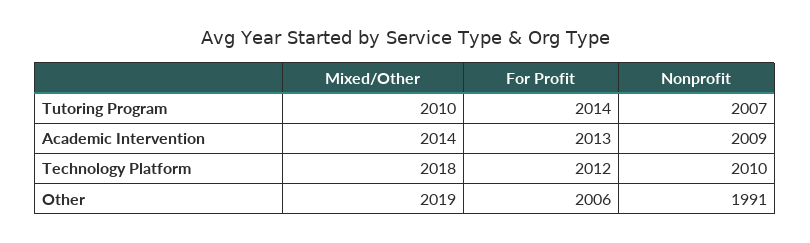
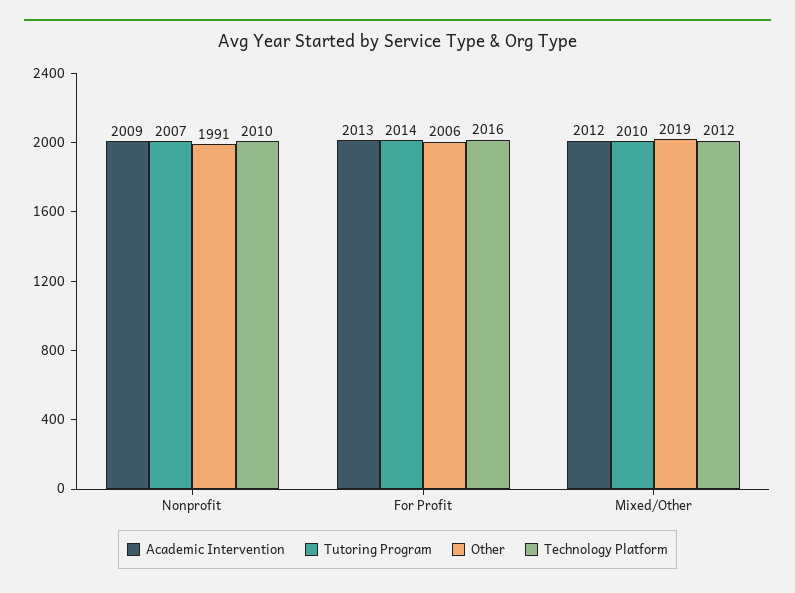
  {
    "Tutoring Program": {
      "Mixed/Other": 2010,
      "For Profit": 2014,
      "Nonprofit": 2007
    },
    "Academic Intervention": {
-     "Mixed/Other": 2014,
+     "Mixed/Other": 2012,
      "For Profit": 2013,
      "Nonprofit": 2009
    },
    "Technology Platform": {
-     "Mixed/Other": 2018,
+     "Mixed/Other": 2012,
-     "For Profit": 2012,
+     "For Profit": 2016,
      "Nonprofit": 2010
    },
    "Other": {
      "Mixed/Other": 2019,
      "For Profit": 2006,
      "Nonprofit": 1991
    }
  }

